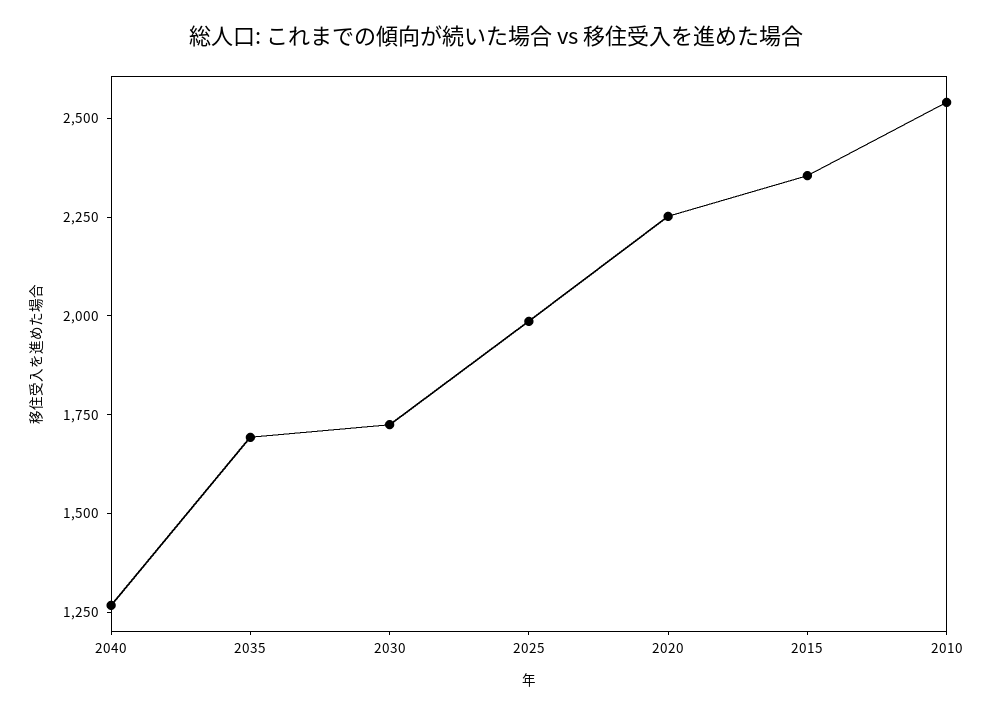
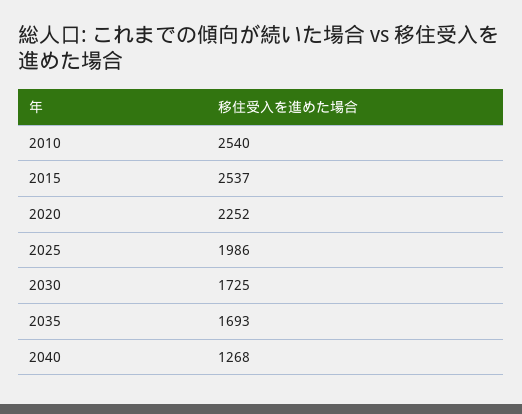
  {
    "2040": 1268,
    "2035": 1693,
    "2030": 1725,
    "2025": 1986,
    "2020": 2252,
-   "2015": 2350,
+   "2015": 2537,
    "2010": 2540
  }

